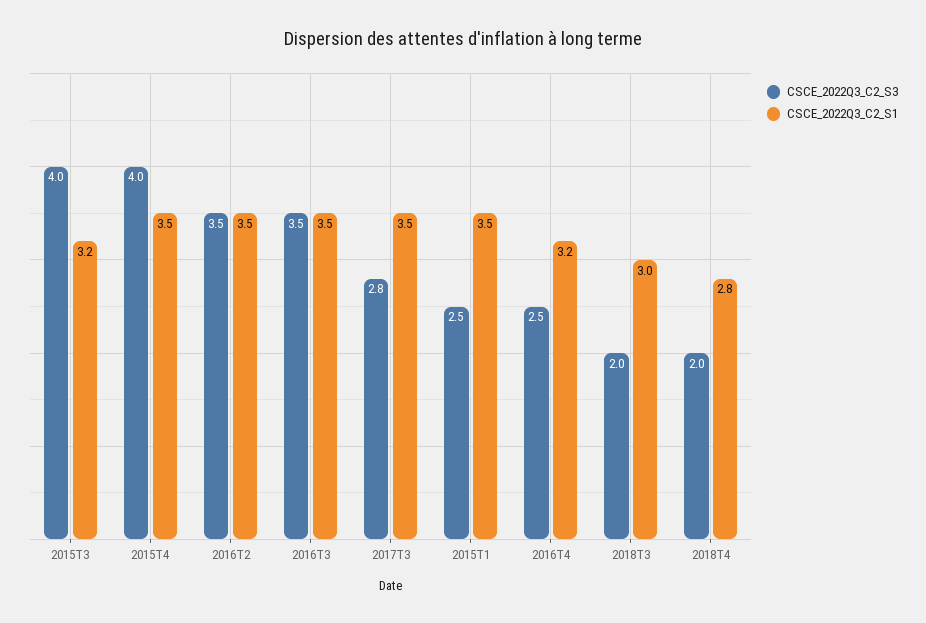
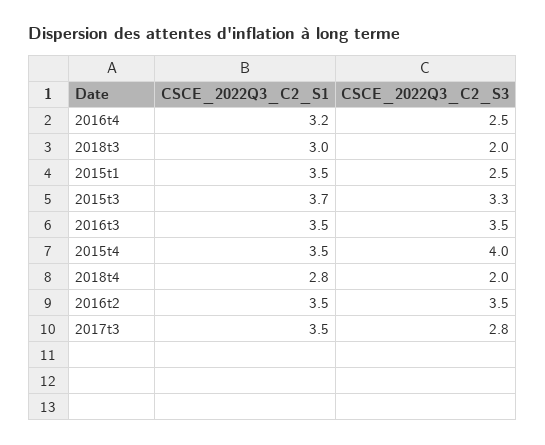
  {
    "CSCE_2022Q3_C2_S3": {
-     "2015T3": 4,
+     "2015T3": 3.3,
      "2015T4": 4,
      "2016T2": 3.5,
      "2016T3": 3.5,
      "2017T3": 2.8,
      "2015T1": 2.5,
      "2016T4": 2.5,
      "2018T3": 2,
      "2018T4": 2
    },
    "CSCE_2022Q3_C2_S1": {
-     "2015T3": 3.2,
+     "2015T3": 3.7,
      "2015T4": 3.5,
      "2016T2": 3.5,
      "2016T3": 3.5,
      "2017T3": 3.5,
      "2015T1": 3.5,
      "2016T4": 3.2,
      "2018T3": 3,
      "2018T4": 2.8
    }
  }

